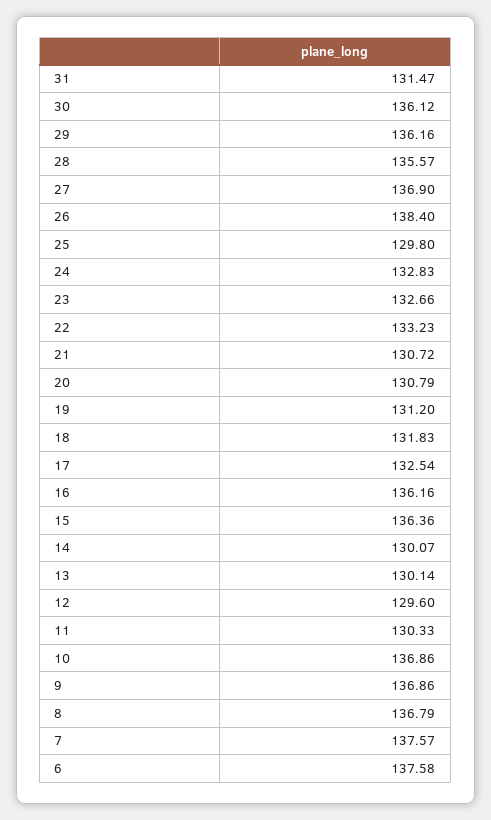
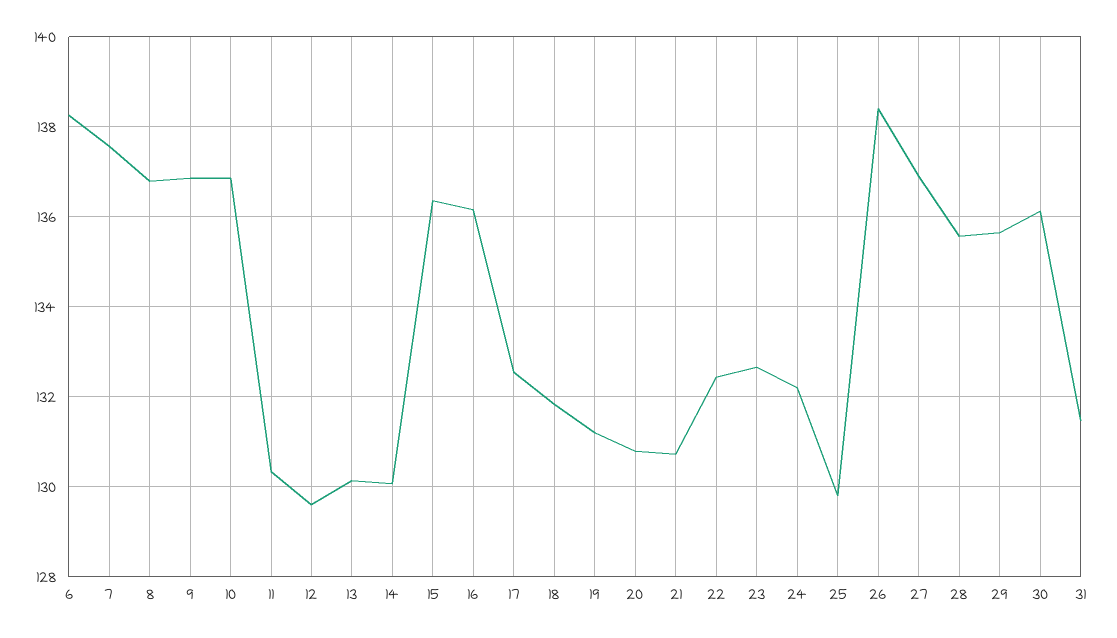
  {
    "31": 131.47,
    "30": 136.12,
-   "29": 136.16,
+   "29": 135.6,
    "28": 135.57,
    "27": 136.9,
    "26": 138.4,
    "25": 129.8,
-   "24": 132.83,
+   "24": 132.2,
    "23": 132.66,
-   "22": 133.23,
+   "22": 132.4,
    "21": 130.72,
    "20": 130.79,
    "19": 131.2,
    "18": 131.83,
    "17": 132.54,
    "16": 136.16,
    "15": 136.36,
    "14": 130.07,
    "13": 130.14,
    "12": 129.6,
    "11": 130.33,
    "10": 136.86,
    "9": 136.86,
    "8": 136.79,
    "7": 137.57,
-   "6": 137.58
+   "6": 138.2
  }

